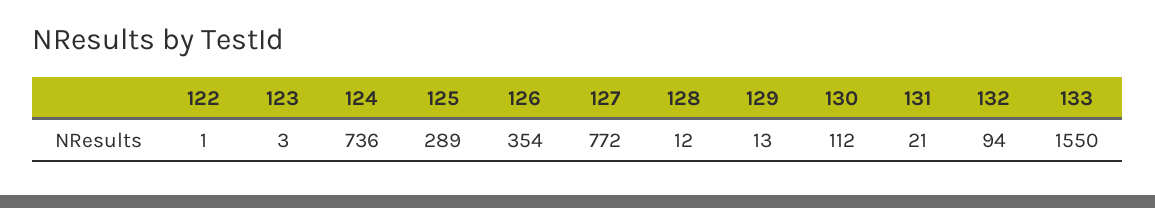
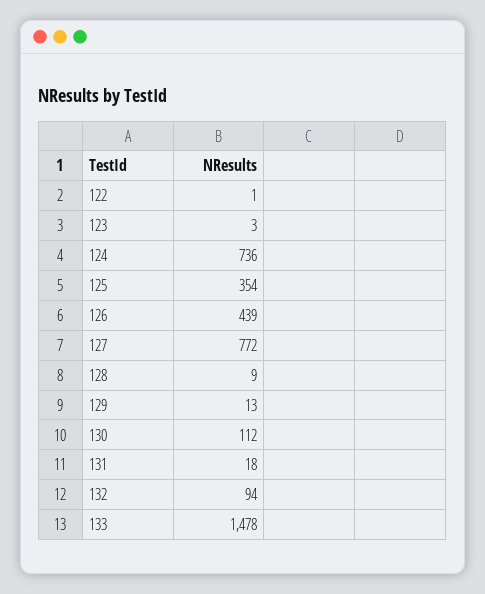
  {
    "122": 1,
    "123": 3,
    "124": 736,
-   "125": 289,
+   "125": 354,
-   "126": 354,
+   "126": 439,
    "127": 772,
-   "128": 12,
+   "128": 9,
    "129": 13,
    "130": 112,
-   "131": 21,
+   "131": 18,
    "132": 94,
-   "133": 1550
+   "133": 1478
  }

